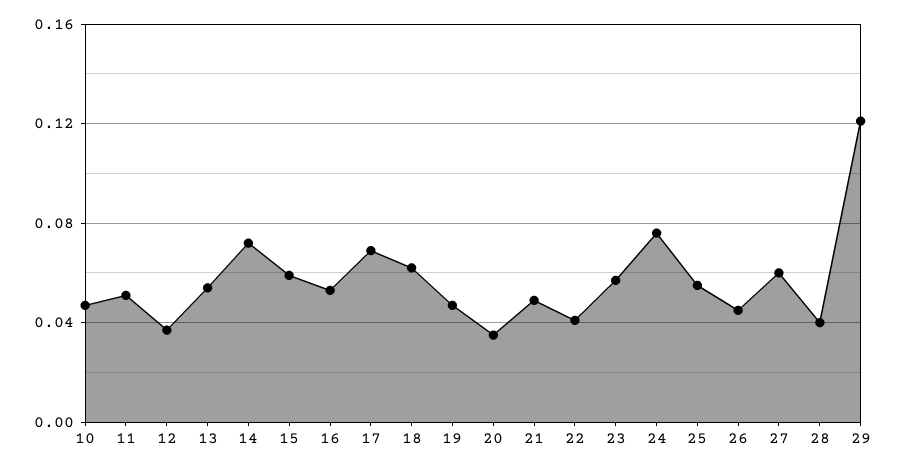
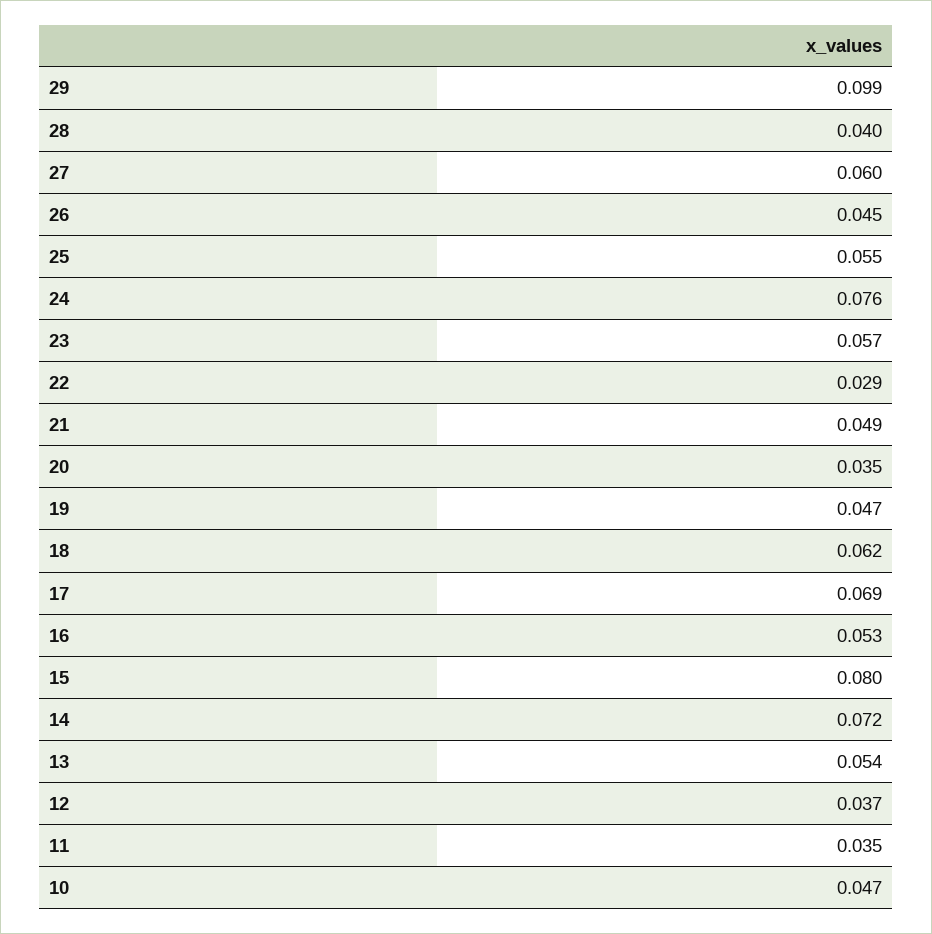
  {
    "10": 0.047,
-   "11": 0.05,
+   "11": 0.035,
    "12": 0.037,
    "13": 0.054,
    "14": 0.072,
-   "15": 0.06,
+   "15": 0.08,
    "16": 0.053,
    "17": 0.069,
    "18": 0.062,
    "19": 0.047,
    "20": 0.035,
    "21": 0.049,
-   "22": 0.04,
+   "22": 0.029,
    "23": 0.057,
    "24": 0.076,
    "25": 0.055,
    "26": 0.045,
    "27": 0.06,
    "28": 0.04,
-   "29": 0.12
+   "29": 0.099
  }

